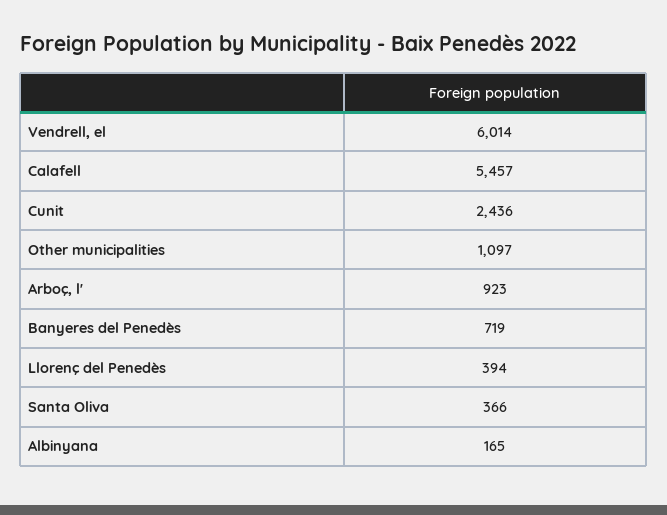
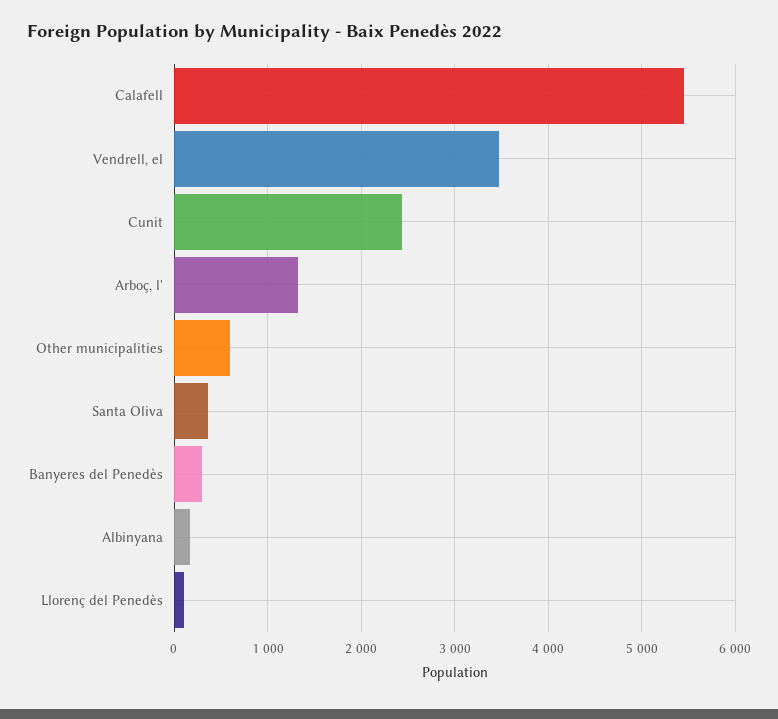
  {
-   "Vendrell, el": 6014,
+   "Vendrell, el": 3500,
    "Calafell": 5457,
    "Cunit": 2436,
-   "Other municipalities": 1097,
+   "Other municipalities": 600,
-   "Arboç, l'": 923,
+   "Arboç, l'": 1300,
-   "Banyeres del Penedès": 719,
+   "Banyeres del Penedès": 300,
-   "Llorenç del Penedès": 394,
+   "Llorenç del Penedès": 100,
    "Santa Oliva": 366,
    "Albinyana": 165
  }

